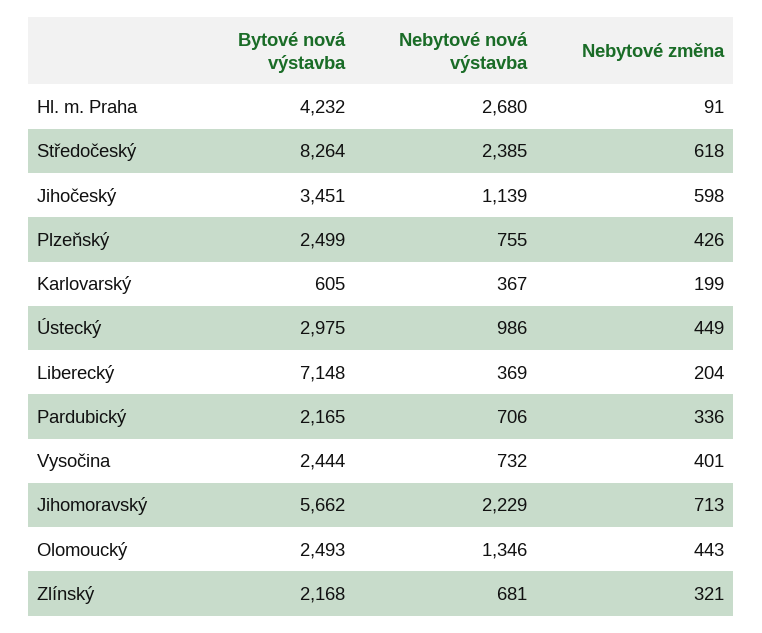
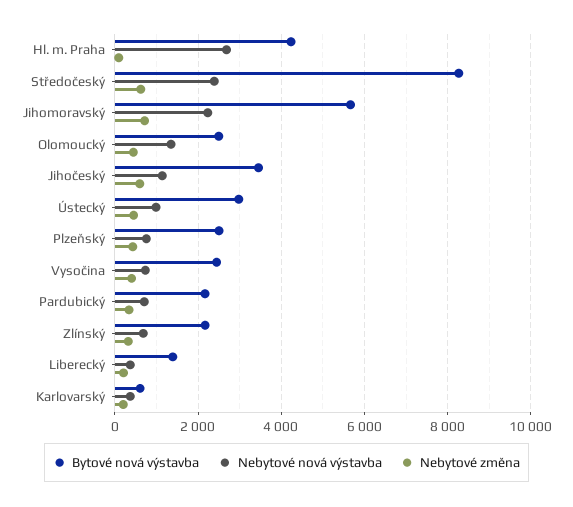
  {
    "Bytové nová výstavba": {
      "Hl. m. Praha": 4232,
      "Středočeský": 8264,
      "Jihočeský": 3451,
      "Plzeňský": 2499,
      "Karlovarský": 605,
      "Ústecký": 2975,
-     "Liberecký": 7148,
+     "Liberecký": 1400,
      "Pardubický": 2165,
      "Vysočina": 2444,
      "Jihomoravský": 5662,
      "Olomoucký": 2493,
      "Zlínský": 2168
    },
    "Nebytové nová výstavba": {
      "Hl. m. Praha": 2680,
      "Středočeský": 2385,
      "Jihočeský": 1139,
      "Plzeňský": 755,
      "Karlovarský": 367,
      "Ústecký": 986,
      "Liberecký": 369,
      "Pardubický": 706,
      "Vysočina": 732,
      "Jihomoravský": 2229,
      "Olomoucký": 1346,
      "Zlínský": 681
    },
    "Nebytové změna": {
      "Hl. m. Praha": 91,
      "Středočeský": 618,
      "Jihočeský": 598,
      "Plzeňský": 426,
      "Karlovarský": 199,
      "Ústecký": 449,
      "Liberecký": 204,
      "Pardubický": 336,
      "Vysočina": 401,
      "Jihomoravský": 713,
      "Olomoucký": 443,
      "Zlínský": 321
    }
  }

